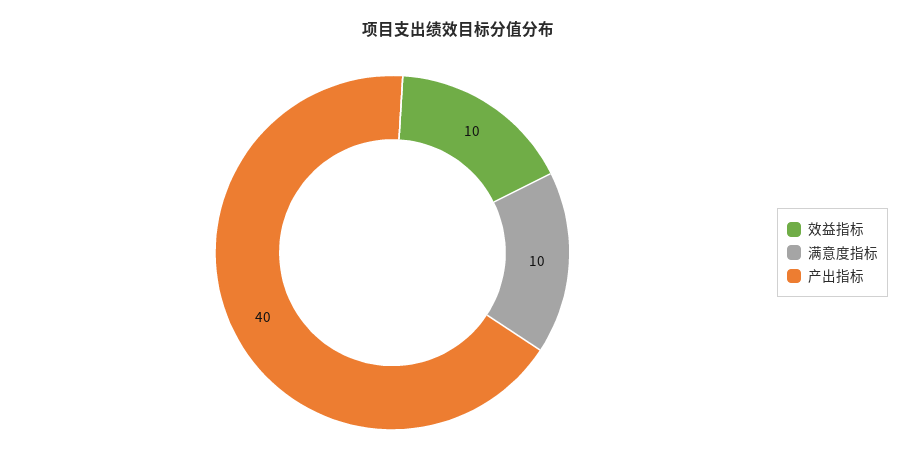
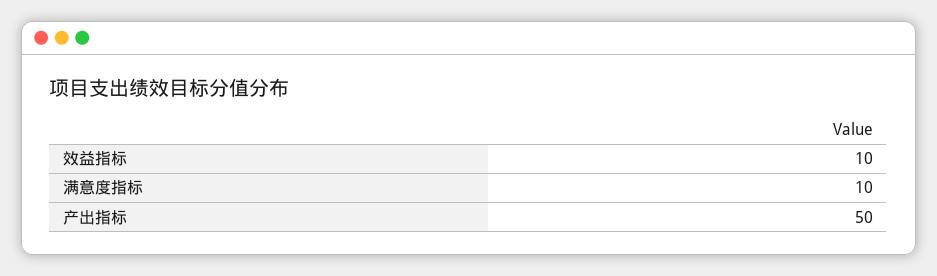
  {
    "效益指标": 10,
    "满意度指标": 10,
-   "产出指标": 40
+   "产出指标": 50
  }

